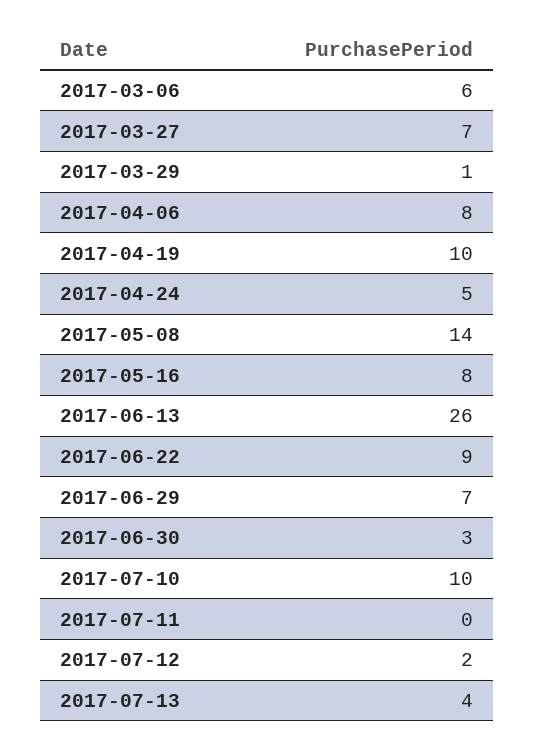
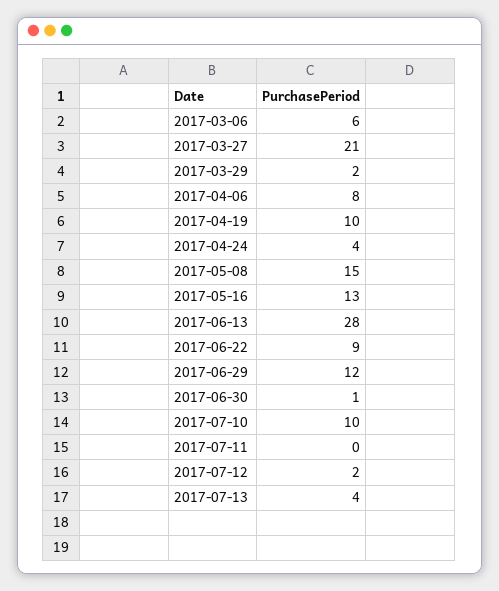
  {
    "2017-03-06": 6,
-   "2017-03-27": 7,
+   "2017-03-27": 21,
-   "2017-03-29": 1,
+   "2017-03-29": 2,
    "2017-04-06": 8,
    "2017-04-19": 10,
-   "2017-04-24": 5,
+   "2017-04-24": 4,
-   "2017-05-08": 14,
+   "2017-05-08": 15,
-   "2017-05-16": 8,
+   "2017-05-16": 13,
-   "2017-06-13": 26,
+   "2017-06-13": 28,
    "2017-06-22": 9,
-   "2017-06-29": 7,
+   "2017-06-29": 12,
-   "2017-06-30": 3,
+   "2017-06-30": 1,
    "2017-07-10": 10,
    "2017-07-11": 0,
    "2017-07-12": 2,
    "2017-07-13": 4
  }

